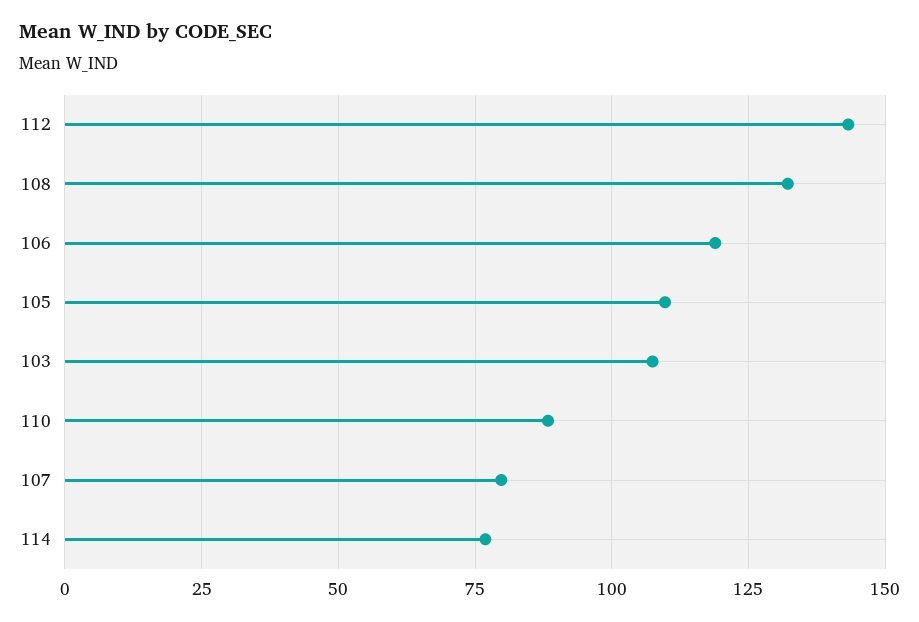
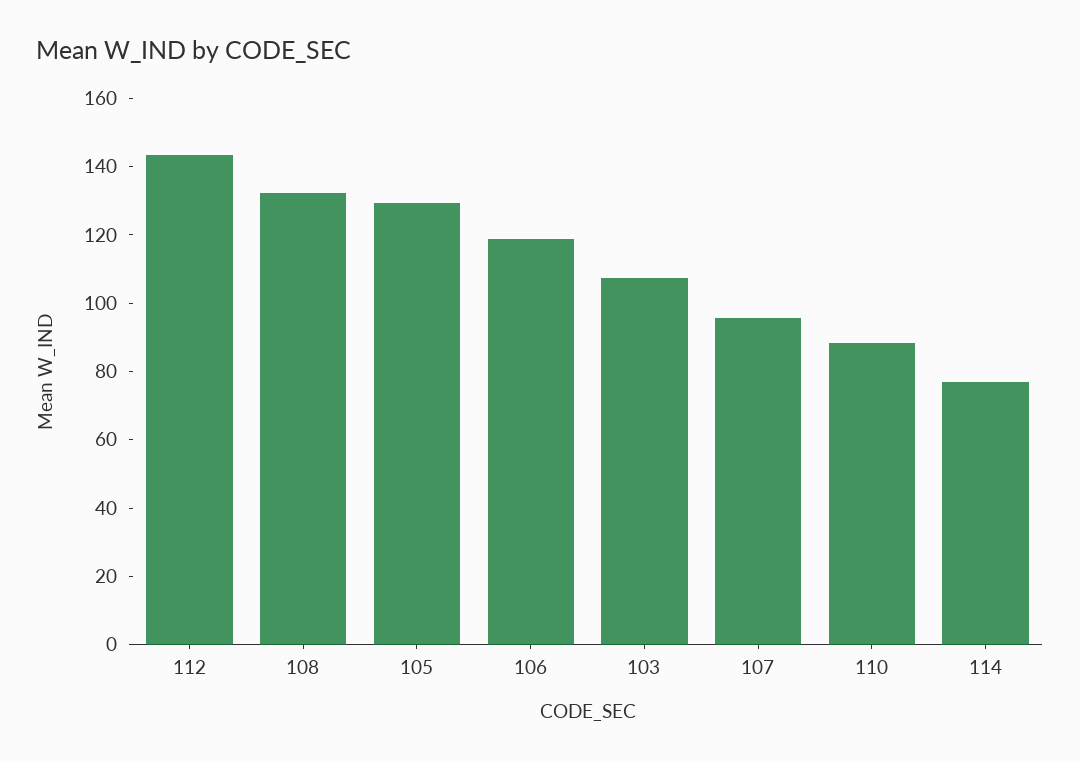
  {
    "112": 142.5,
    "108": 132.5,
    "106": 120,
-   "105": 110,
+   "105": 130,
    "103": 107.5,
    "110": 87.5,
-   "107": 80,
+   "107": 95,
    "114": 77.5
  }

